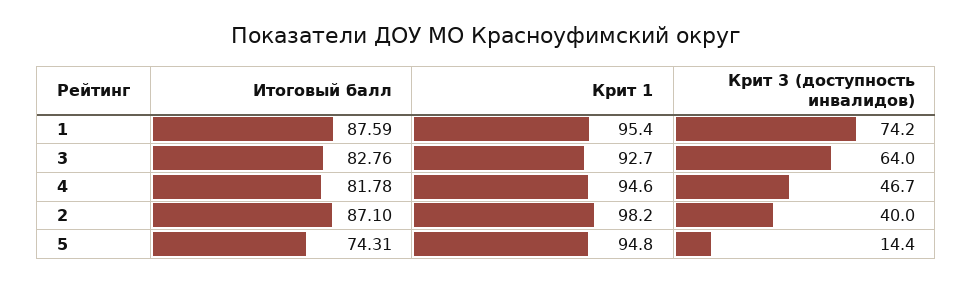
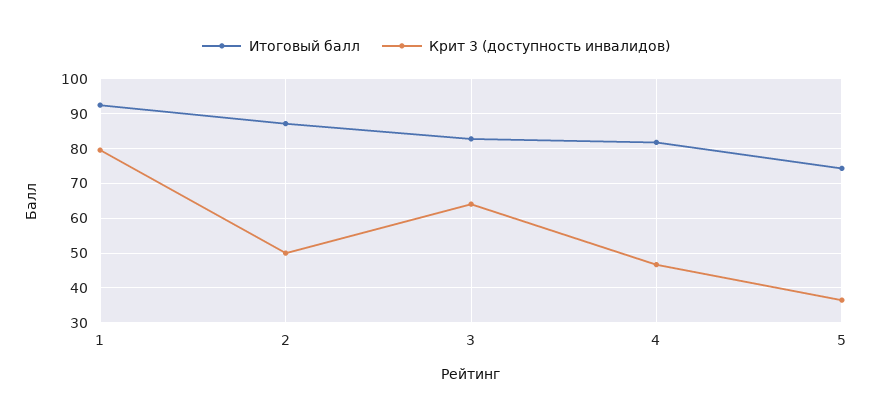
  {
    "Итоговый балл": {
-     "1": 87.59,
+     "1": 92,
      "3": 82.76,
      "4": 81.78,
      "2": 87.1,
      "5": 74.31
    },
-   "Крит 1": {
-     "1": 95.4,
-     "3": 92.7,
-     "4": 94.6,
-     "2": 98.2,
-     "5": 94.8
-   },
    "Крит 3 (доступность инвалидов)": {
-     "1": 74.2,
+     "1": 80,
      "3": 64,
      "4": 46.7,
-     "2": 40,
+     "2": 50,
-     "5": 14.4
+     "5": 36
    }
  }

